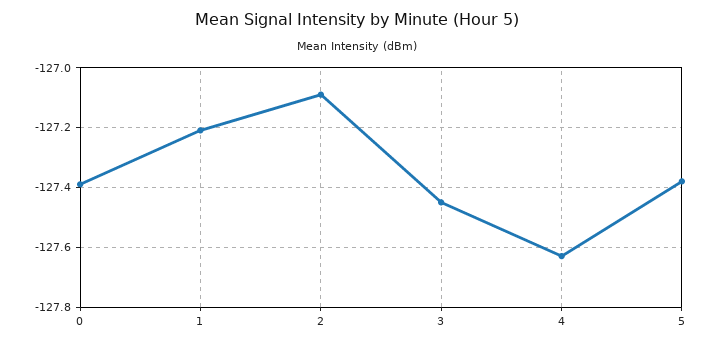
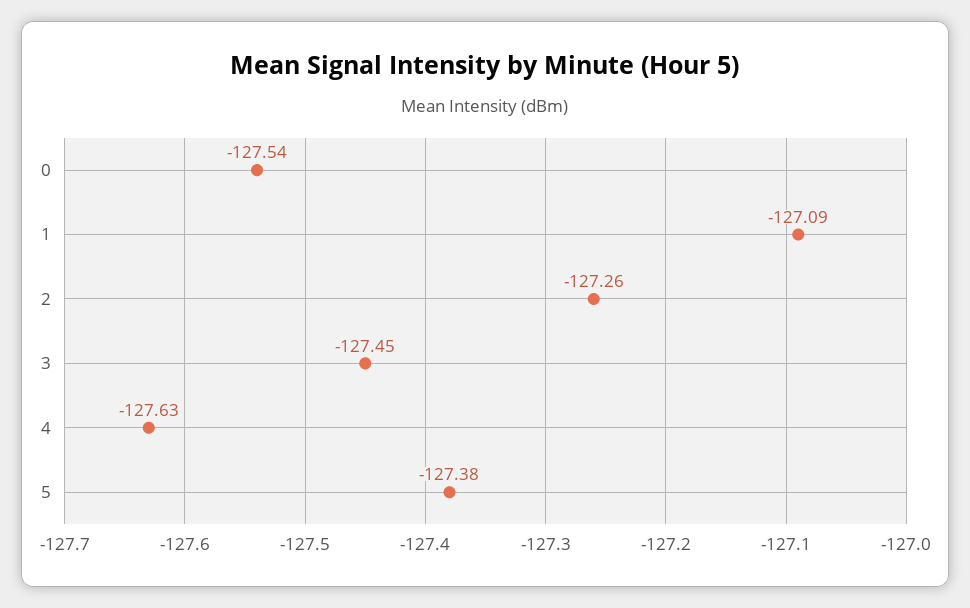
  {
-   "0": -127.4,
+   "0": -127.54,
-   "1": -127.2,
+   "1": -127.09,
-   "2": -127.1,
+   "2": -127.26,
    "3": -127.45,
    "4": -127.63,
    "5": -127.38
  }

